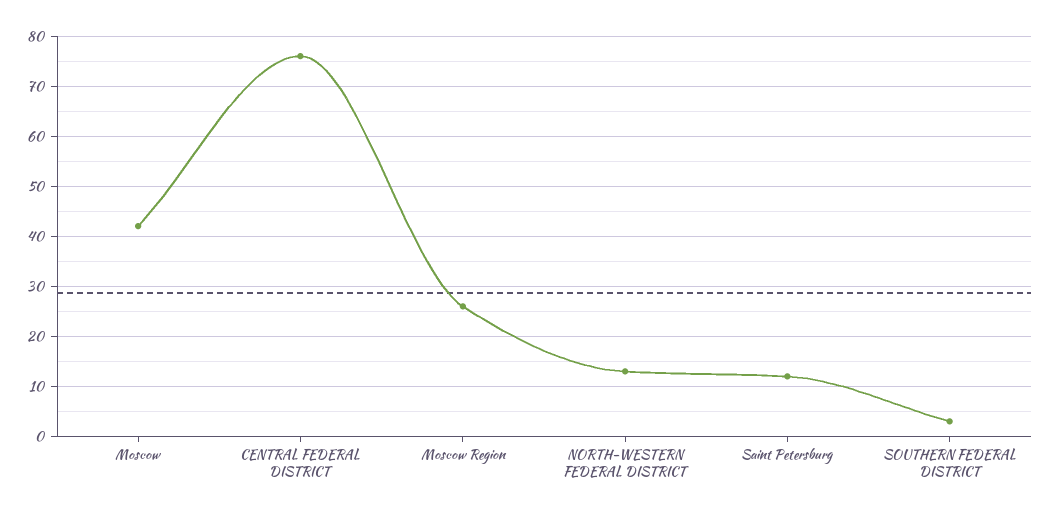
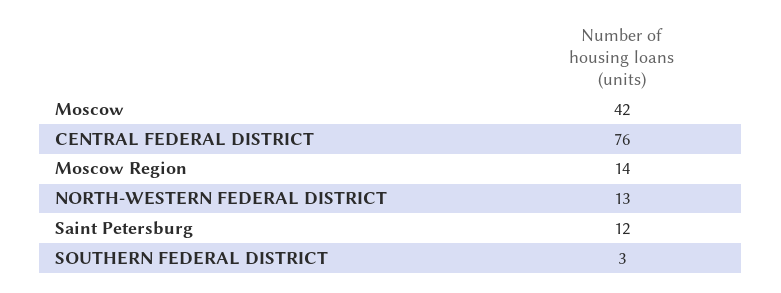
  {
    "Moscow": 42,
    "CENTRAL FEDERAL DISTRICT": 76,
-   "Moscow Region": 25,
+   "Moscow Region": 14,
    "NORTH-WESTERN FEDERAL DISTRICT": 13,
    "Saint Petersburg": 12,
    "SOUTHERN FEDERAL DISTRICT": 3
  }

